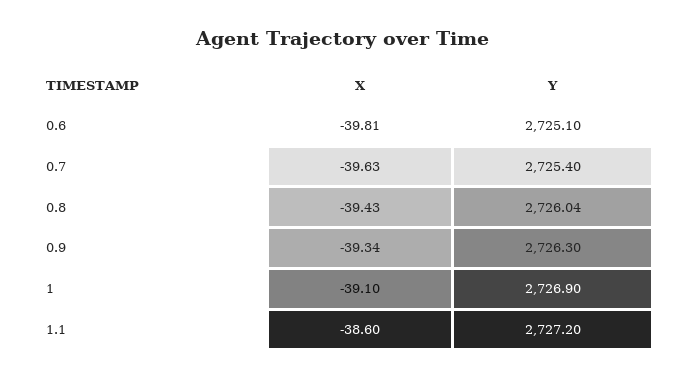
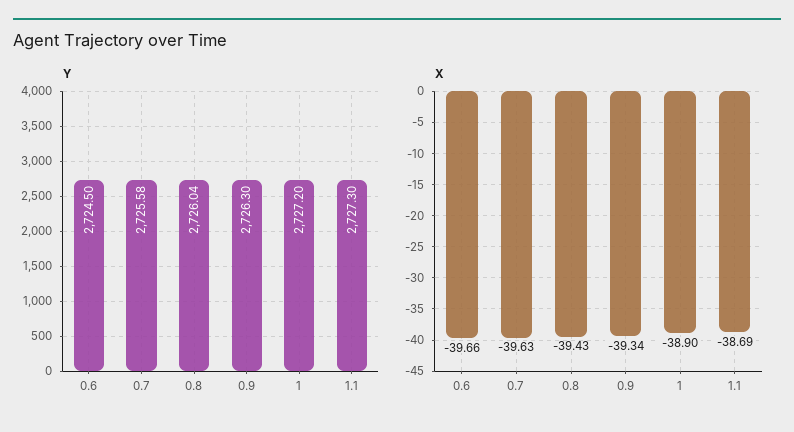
  {
    "X": {
-     "0.6": -39.81,
+     "0.6": -39.66,
      "0.7": -39.63,
      "0.8": -39.43,
      "0.9": -39.34,
-     "1": -39.1,
+     "1": -38.9,
-     "1.1": -38.6
+     "1.1": -38.69
    },
    "Y": {
-     "0.6": 2725.1,
+     "0.6": 2724.5,
-     "0.7": 2725.4,
+     "0.7": 2725.58,
      "0.8": 2726.04,
      "0.9": 2726.3,
-     "1": 2726.9,
+     "1": 2727.2,
-     "1.1": 2727.2
+     "1.1": 2727.3
    }
  }

